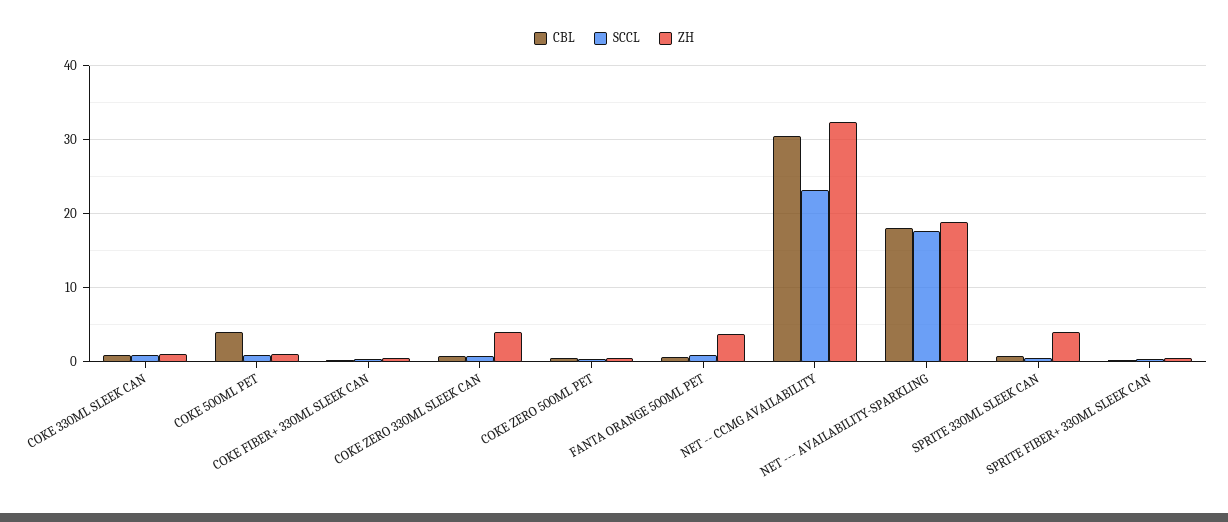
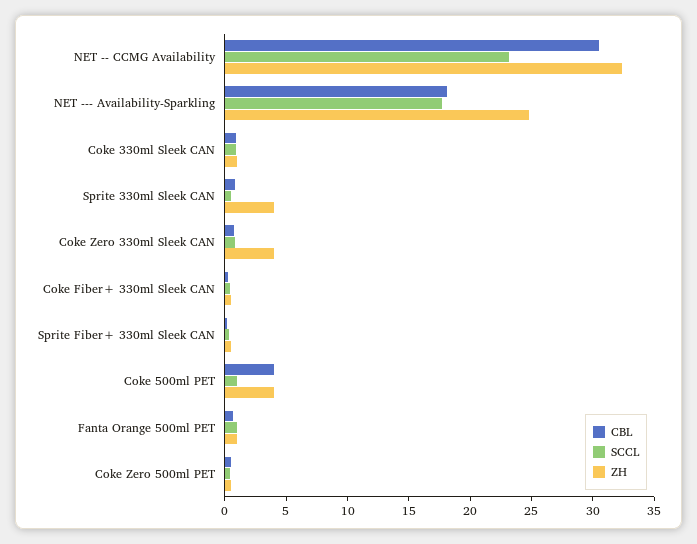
  {
    "CBL": {
      "COKE 330ML SLEEK CAN": 1,
      "COKE 500ML PET": 4,
      "COKE FIBER+ 330ML SLEEK CAN": 0,
      "COKE ZERO 330ML SLEEK CAN": 1,
      "COKE ZERO 500ML PET": 0,
      "FANTA ORANGE 500ML PET": 1,
      "NET -- CCMG AVAILABILITY": 31,
      "NET --- AVAILABILITY-SPARKLING": 18,
      "SPRITE 330ML SLEEK CAN": 1,
      "SPRITE FIBER+ 330ML SLEEK CAN": 0
    },
    "SCCL": {
      "COKE 330ML SLEEK CAN": 1,
      "COKE 500ML PET": 1,
      "COKE FIBER+ 330ML SLEEK CAN": 0,
      "COKE ZERO 330ML SLEEK CAN": 1,
      "COKE ZERO 500ML PET": 0,
      "FANTA ORANGE 500ML PET": 1,
      "NET -- CCMG AVAILABILITY": 23,
      "NET --- AVAILABILITY-SPARKLING": 18,
      "SPRITE 330ML SLEEK CAN": 1,
      "SPRITE FIBER+ 330ML SLEEK CAN": 0
    },
    "ZH": {
      "COKE 330ML SLEEK CAN": 1,
-     "COKE 500ML PET": 1,
+     "COKE 500ML PET": 4,
      "COKE FIBER+ 330ML SLEEK CAN": 1,
      "COKE ZERO 330ML SLEEK CAN": 4,
      "COKE ZERO 500ML PET": 1,
-     "FANTA ORANGE 500ML PET": 4,
+     "FANTA ORANGE 500ML PET": 1,
      "NET -- CCMG AVAILABILITY": 32,
-     "NET --- AVAILABILITY-SPARKLING": 19,
+     "NET --- AVAILABILITY-SPARKLING": 25,
      "SPRITE 330ML SLEEK CAN": 4,
      "SPRITE FIBER+ 330ML SLEEK CAN": 1
    }
  }

